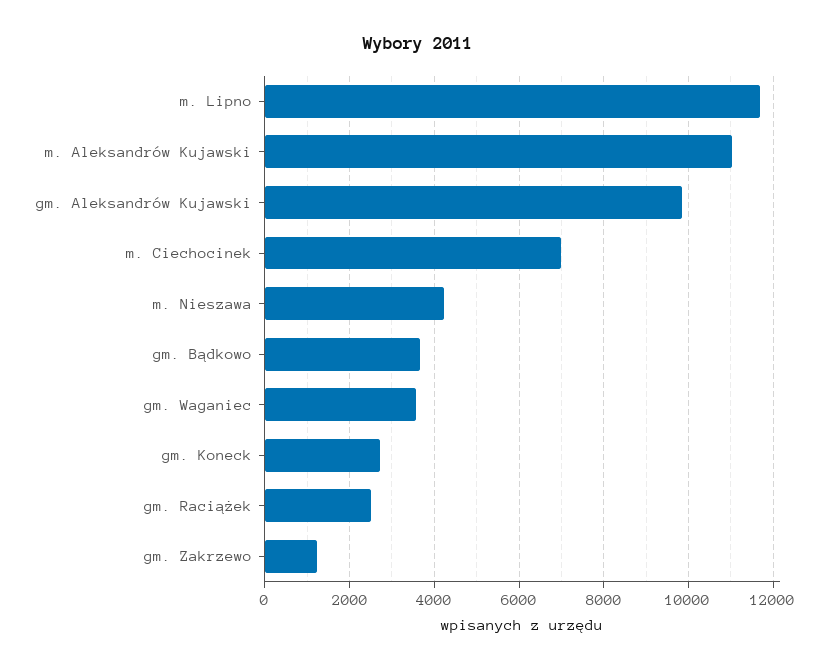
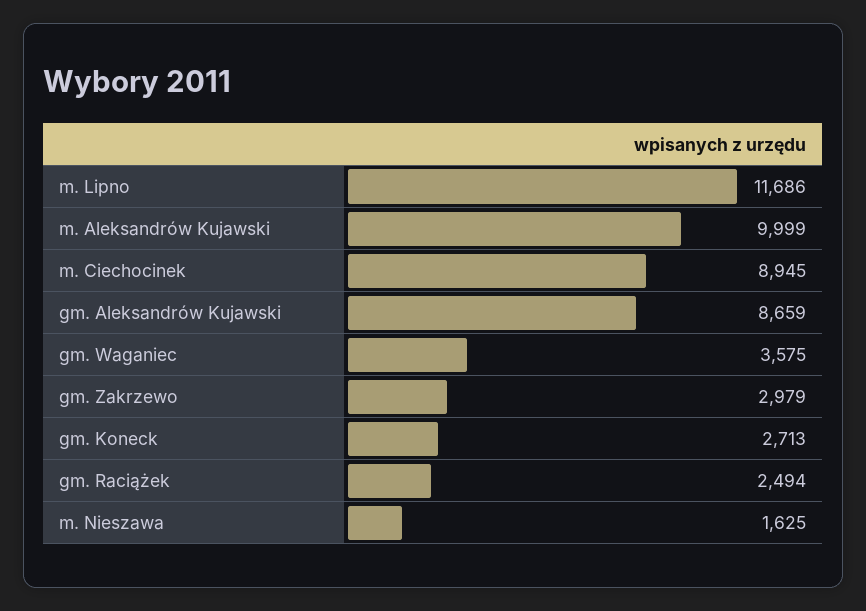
  {
    "m. Lipno": 11686,
-   "m. Aleksandrów Kujawski": 11000,
+   "m. Aleksandrów Kujawski": 9999,
-   "gm. Aleksandrów Kujawski": 9800,
+   "gm. Aleksandrów Kujawski": 8659,
-   "m. Ciechocinek": 7000,
+   "m. Ciechocinek": 8945,
-   "m. Nieszawa": 4200,
+   "m. Nieszawa": 1625,
-   "gm. Bądkowo": 3600,
    "gm. Waganiec": 3575,
    "gm. Koneck": 2713,
    "gm. Raciążek": 2494,
-   "gm. Zakrzewo": 1200
+   "gm. Zakrzewo": 2979
  }

